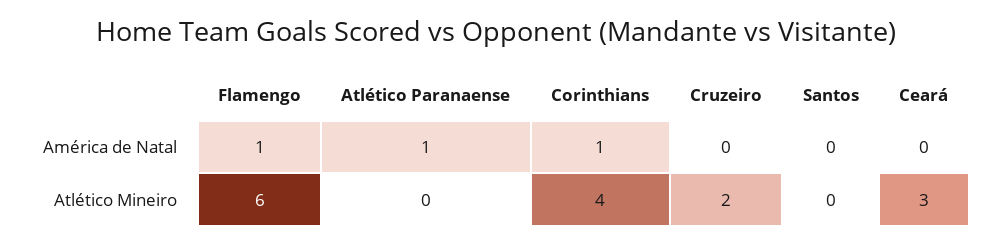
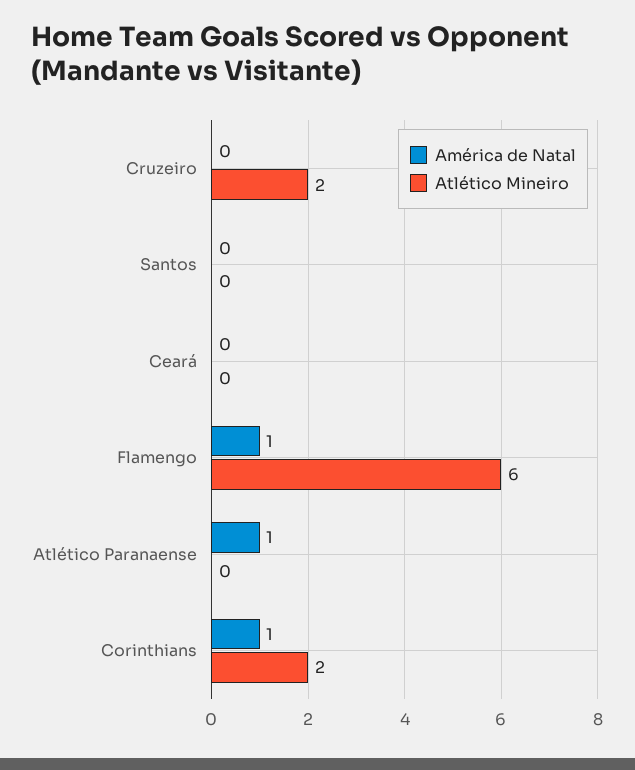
  {
    "América de Natal": {
      "Flamengo": 1,
      "Atlético Paranaense": 1,
      "Corinthians": 1,
      "Cruzeiro": 0,
      "Santos": 0,
      "Ceará": 0
    },
    "Atlético Mineiro": {
      "Flamengo": 6,
      "Atlético Paranaense": 0,
-     "Corinthians": 4,
+     "Corinthians": 2,
      "Cruzeiro": 2,
      "Santos": 0,
-     "Ceará": 3
+     "Ceará": 0
    }
  }

